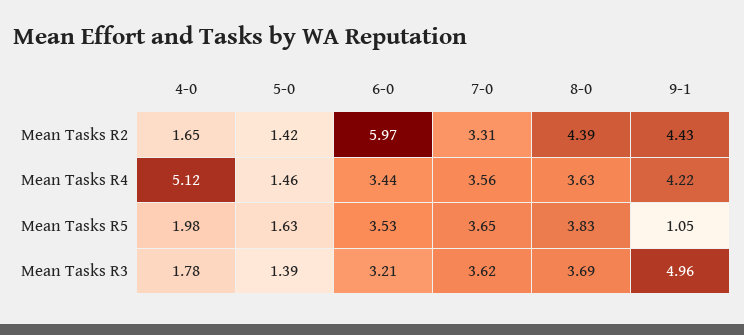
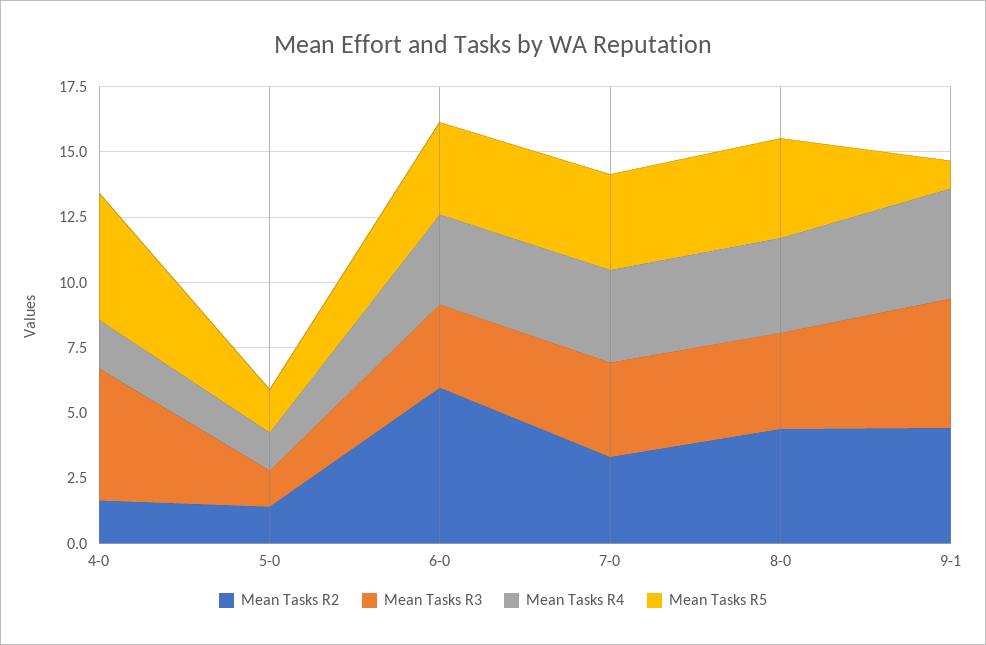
  {
    "Mean Tasks R2": {
      "4-0": 1.65,
      "5-0": 1.42,
      "6-0": 5.97,
      "7-0": 3.31,
      "8-0": 4.39,
      "9-1": 4.43
    },
    "Mean Tasks R4": {
-     "4-0": 5.12,
+     "4-0": 2,
      "5-0": 1.46,
      "6-0": 3.44,
      "7-0": 3.56,
      "8-0": 3.63,
      "9-1": 4.22
    },
    "Mean Tasks R5": {
-     "4-0": 1.98,
+     "4-0": 5,
      "5-0": 1.63,
      "6-0": 3.53,
      "7-0": 3.65,
      "8-0": 3.83,
      "9-1": 1.05
    },
    "Mean Tasks R3": {
-     "4-0": 1.78,
+     "4-0": 5,
      "5-0": 1.39,
      "6-0": 3.21,
      "7-0": 3.62,
      "8-0": 3.69,
      "9-1": 4.96
    }
  }

